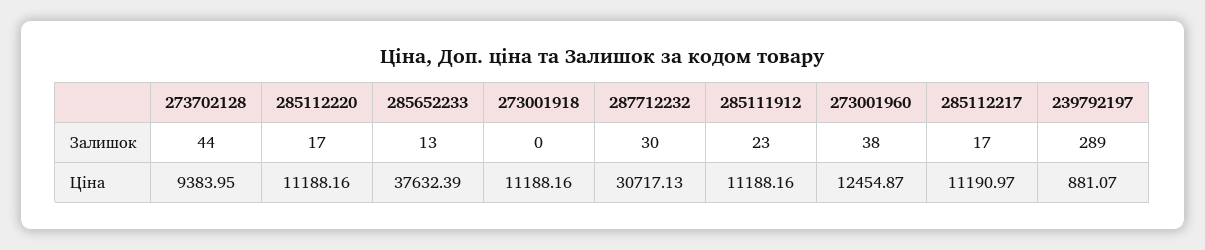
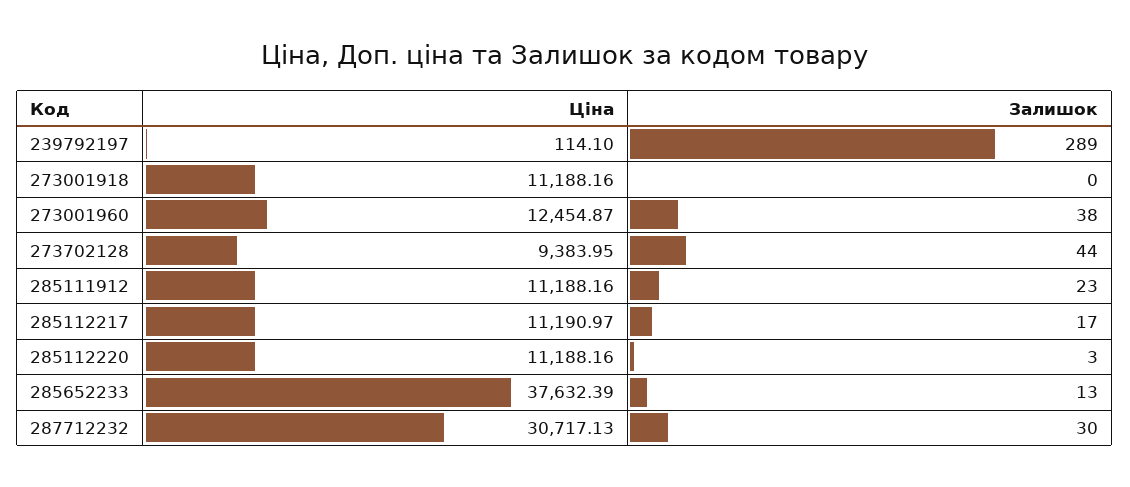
  {
    "273702128": {
      "Залишок": 44,
      "Ціна": 9383.95
    },
    "285112220": {
-     "Залишок": 17,
+     "Залишок": 3,
      "Ціна": 11188.16
    },
    "285652233": {
      "Залишок": 13,
      "Ціна": 37632.39
    },
    "273001918": {
      "Залишок": 0,
      "Ціна": 11188.16
    },
    "287712232": {
      "Залишок": 30,
      "Ціна": 30717.13
    },
    "285111912": {
      "Залишок": 23,
      "Ціна": 11188.16
    },
    "273001960": {
      "Залишок": 38,
      "Ціна": 12454.87
    },
    "285112217": {
      "Залишок": 17,
      "Ціна": 11190.97
    },
    "239792197": {
      "Залишок": 289,
-     "Ціна": 881.07
+     "Ціна": 114.1
    }
  }

